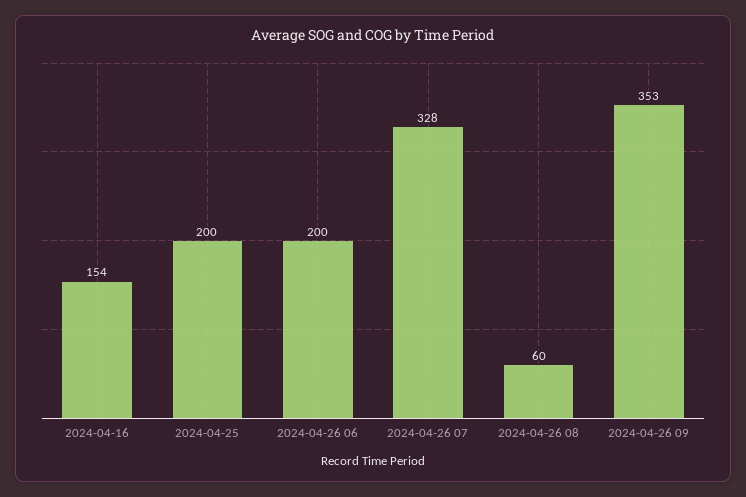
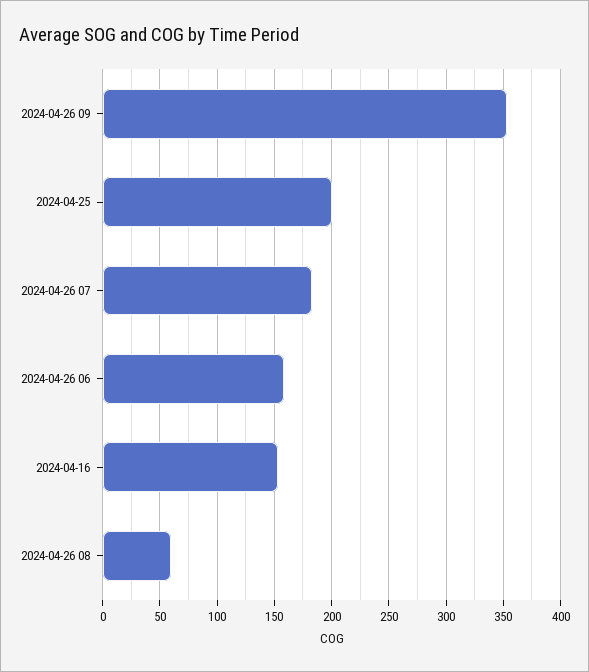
  {
    "2024-04-16": 154,
    "2024-04-25": 200,
-   "2024-04-26 06": 200,
+   "2024-04-26 06": 160,
-   "2024-04-26 07": 328,
+   "2024-04-26 07": 180,
    "2024-04-26 08": 60,
    "2024-04-26 09": 353
  }

